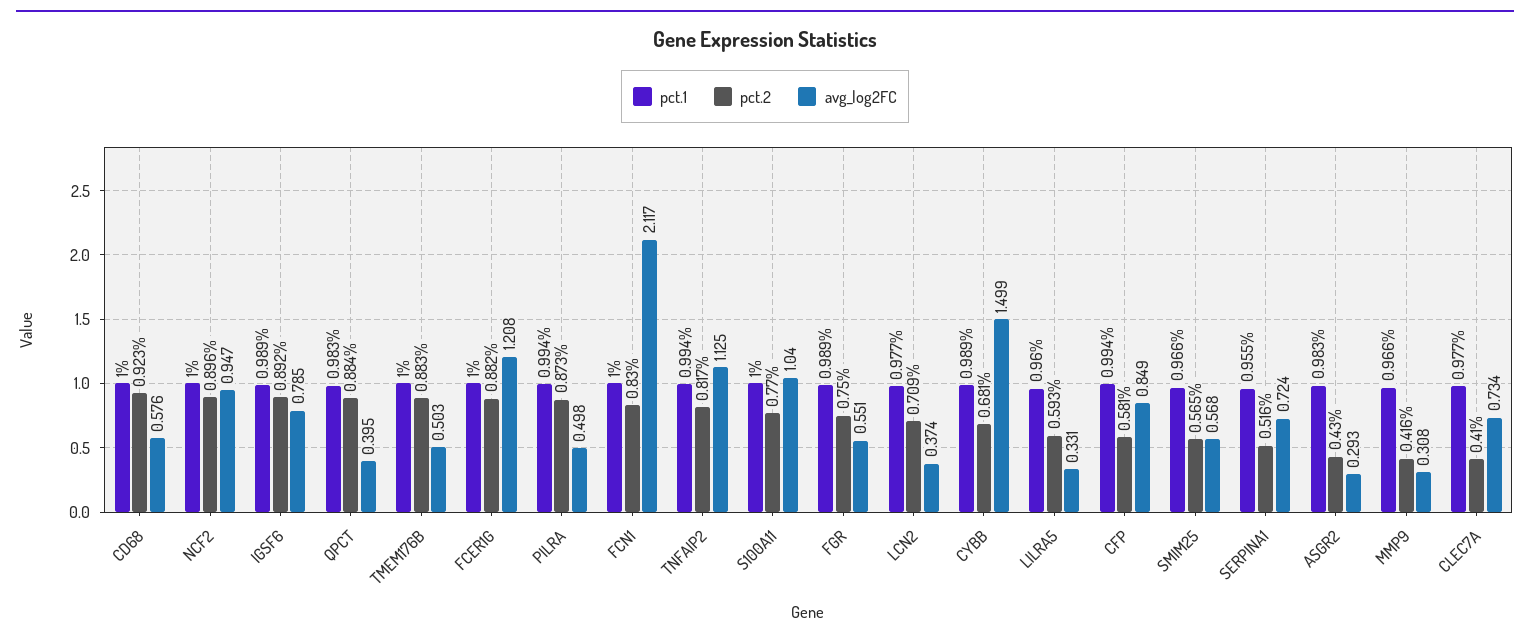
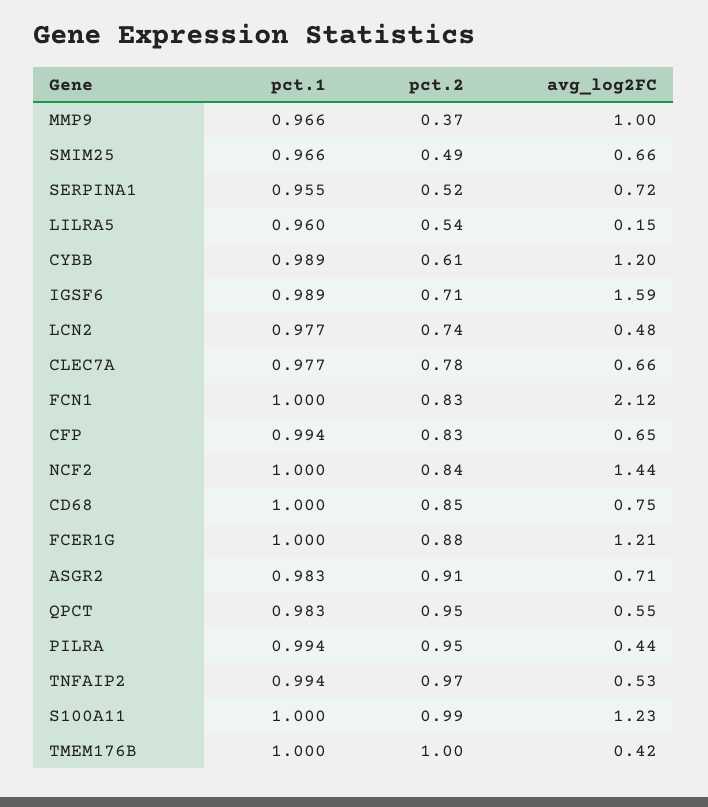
  {
    "pct.1": {
      "CD68": 1,
      "NCF2": 1,
      "IGSF6": 0.989,
      "QPCT": 0.983,
      "TMEM176B": 1,
      "FCER1G": 1,
      "PILRA": 0.994,
      "FCN1": 1,
      "TNFAIP2": 0.994,
      "S100A11": 1,
-     "FGR": 0.989,
      "LCN2": 0.977,
      "CYBB": 0.989,
      "LILRA5": 0.96,
      "CFP": 0.994,
      "SMIM25": 0.966,
      "SERPINA1": 0.955,
      "ASGR2": 0.983,
      "MMP9": 0.966,
      "CLEC7A": 0.977
    },
    "pct.2": {
-     "CD68": 0.923,
+     "CD68": 0.85,
-     "NCF2": 0.896,
+     "NCF2": 0.84,
-     "IGSF6": 0.892,
+     "IGSF6": 0.71,
-     "QPCT": 0.884,
+     "QPCT": 0.95,
-     "TMEM176B": 0.883,
+     "TMEM176B": 1,
      "FCER1G": 0.882,
-     "PILRA": 0.873,
+     "PILRA": 0.95,
      "FCN1": 0.83,
-     "TNFAIP2": 0.817,
+     "TNFAIP2": 0.97,
-     "S100A11": 0.77,
+     "S100A11": 0.99,
-     "FGR": 0.75,
-     "LCN2": 0.709,
+     "LCN2": 0.74,
-     "CYBB": 0.681,
+     "CYBB": 0.61,
-     "LILRA5": 0.593,
+     "LILRA5": 0.54,
-     "CFP": 0.581,
+     "CFP": 0.83,
-     "SMIM25": 0.565,
+     "SMIM25": 0.49,
      "SERPINA1": 0.516,
-     "ASGR2": 0.43,
+     "ASGR2": 0.91,
-     "MMP9": 0.416,
+     "MMP9": 0.37,
-     "CLEC7A": 0.41
+     "CLEC7A": 0.78
    },
    "avg_log2FC": {
-     "CD68": 0.576,
+     "CD68": 0.75,
-     "NCF2": 0.947,
+     "NCF2": 1.44,
-     "IGSF6": 0.785,
+     "IGSF6": 1.59,
-     "QPCT": 0.395,
+     "QPCT": 0.55,
-     "TMEM176B": 0.503,
+     "TMEM176B": 0.42,
      "FCER1G": 1.208,
-     "PILRA": 0.498,
+     "PILRA": 0.44,
      "FCN1": 2.117,
-     "TNFAIP2": 1.125,
+     "TNFAIP2": 0.53,
-     "S100A11": 1.04,
+     "S100A11": 1.23,
-     "FGR": 0.551,
-     "LCN2": 0.374,
+     "LCN2": 0.48,
-     "CYBB": 1.499,
+     "CYBB": 1.2,
-     "LILRA5": 0.331,
+     "LILRA5": 0.15,
-     "CFP": 0.849,
+     "CFP": 0.65,
-     "SMIM25": 0.568,
+     "SMIM25": 0.66,
      "SERPINA1": 0.724,
-     "ASGR2": 0.293,
+     "ASGR2": 0.71,
-     "MMP9": 0.308,
+     "MMP9": 1,
-     "CLEC7A": 0.734
+     "CLEC7A": 0.66
    }
  }

